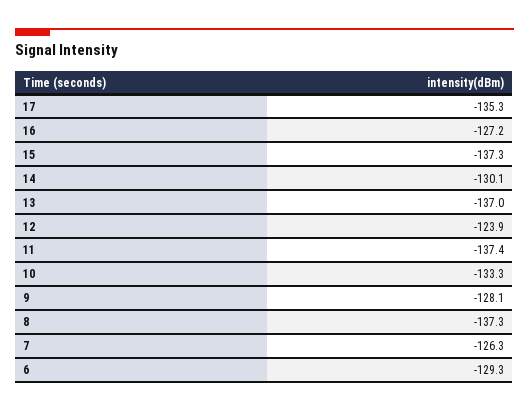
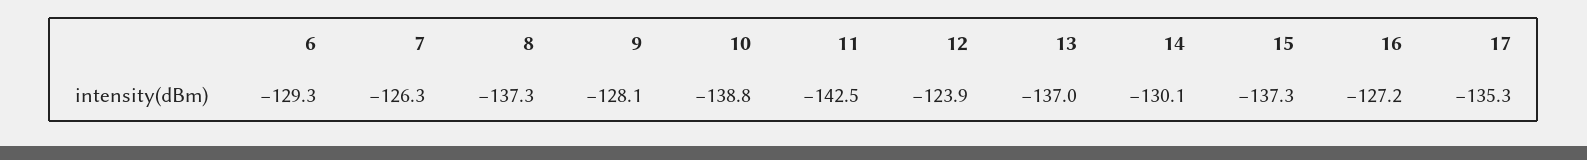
  {
    "17": -135.3,
    "16": -127.2,
    "15": -137.3,
    "14": -130.1,
    "13": -137,
    "12": -123.9,
-   "11": -137.4,
+   "11": -142.5,
-   "10": -133.3,
+   "10": -138.8,
    "9": -128.1,
    "8": -137.3,
    "7": -126.3,
    "6": -129.3
  }

